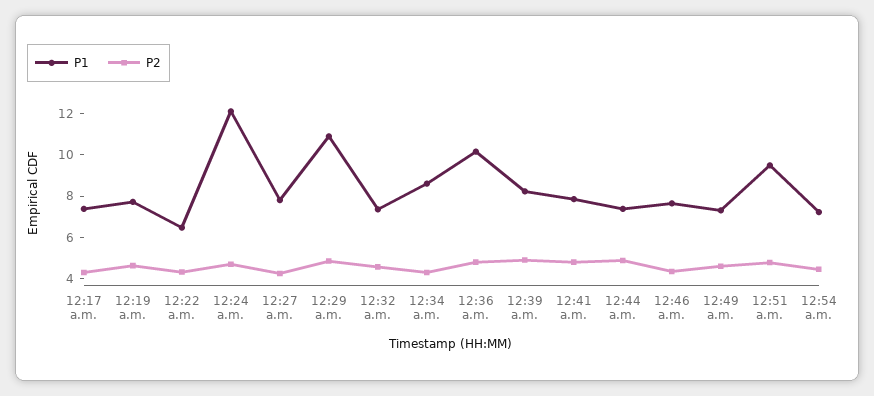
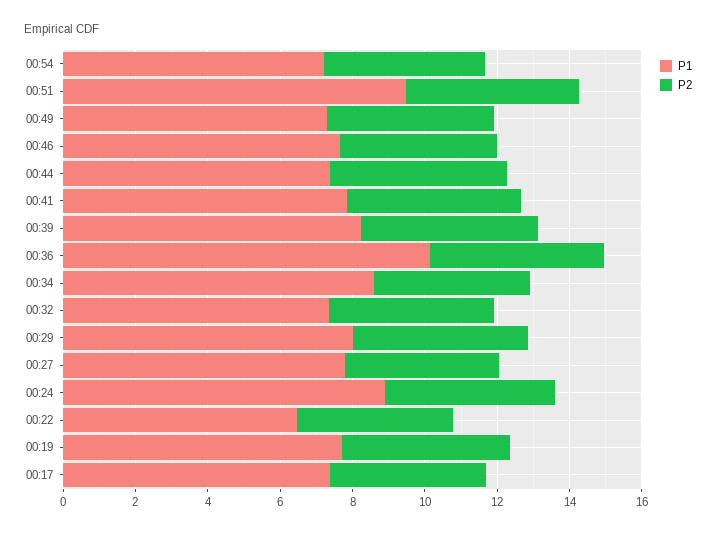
  {
    "P1": {
      "12:17 a.m.": 7.5,
      "12:19 a.m.": 7.5,
      "12:22 a.m.": 6.5,
-     "12:24 a.m.": 12,
+     "12:24 a.m.": 9,
      "12:27 a.m.": 8,
-     "12:29 a.m.": 11,
+     "12:29 a.m.": 8,
      "12:32 a.m.": 7.5,
      "12:34 a.m.": 8.5,
      "12:36 a.m.": 10,
      "12:39 a.m.": 8,
      "12:41 a.m.": 8,
      "12:44 a.m.": 7.5,
      "12:46 a.m.": 7.5,
      "12:49 a.m.": 7.5,
      "12:51 a.m.": 9.5,
      "12:54 a.m.": 7
    },
    "P2": {
      "12:17 a.m.": 4.5,
      "12:19 a.m.": 4.5,
      "12:22 a.m.": 4.5,
      "12:24 a.m.": 4.5,
      "12:27 a.m.": 4.5,
      "12:29 a.m.": 5,
      "12:32 a.m.": 4.5,
      "12:34 a.m.": 4.5,
      "12:36 a.m.": 5,
      "12:39 a.m.": 5,
      "12:41 a.m.": 5,
      "12:44 a.m.": 5,
      "12:46 a.m.": 4.5,
      "12:49 a.m.": 4.5,
      "12:51 a.m.": 5,
      "12:54 a.m.": 4.5
    }
  }

